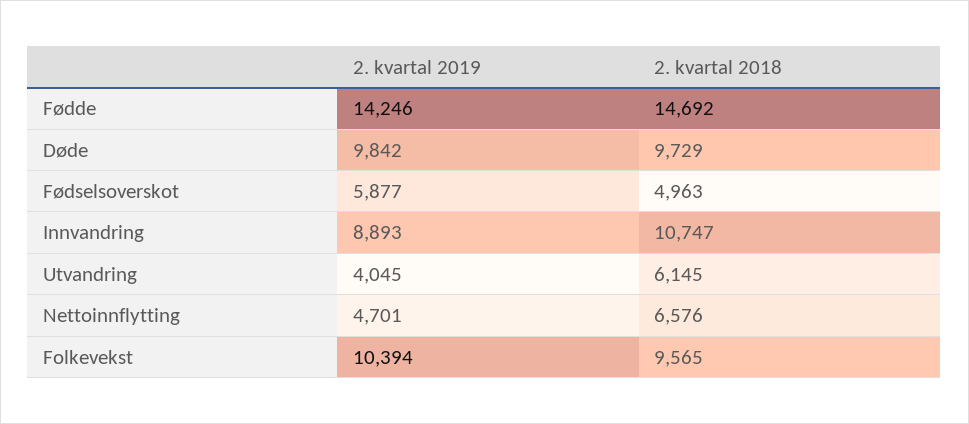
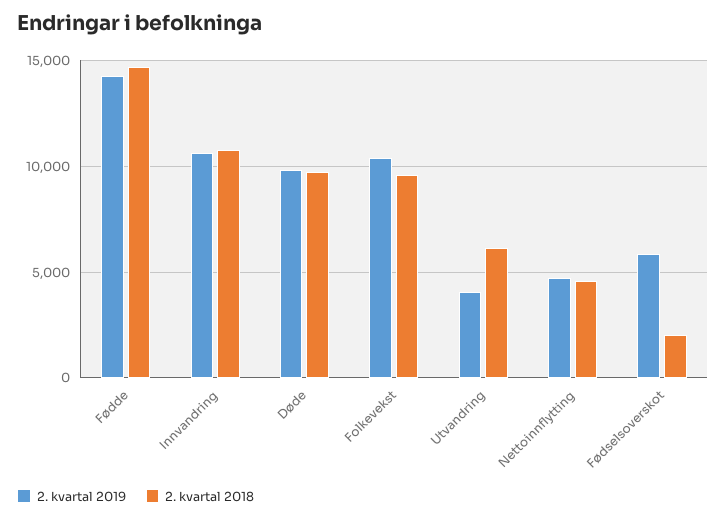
  {
    "2. kvartal 2019": {
      "Fødde": 14246,
      "Døde": 9842,
      "Fødselsoverskot": 5877,
-     "Innvandring": 8893,
+     "Innvandring": 10500,
      "Utvandring": 4045,
      "Nettoinnflytting": 4701,
      "Folkevekst": 10394
    },
    "2. kvartal 2018": {
      "Fødde": 14692,
      "Døde": 9729,
-     "Fødselsoverskot": 4963,
+     "Fødselsoverskot": 2000,
      "Innvandring": 10747,
      "Utvandring": 6145,
-     "Nettoinnflytting": 6576,
+     "Nettoinnflytting": 4500,
      "Folkevekst": 9565
    }
  }

